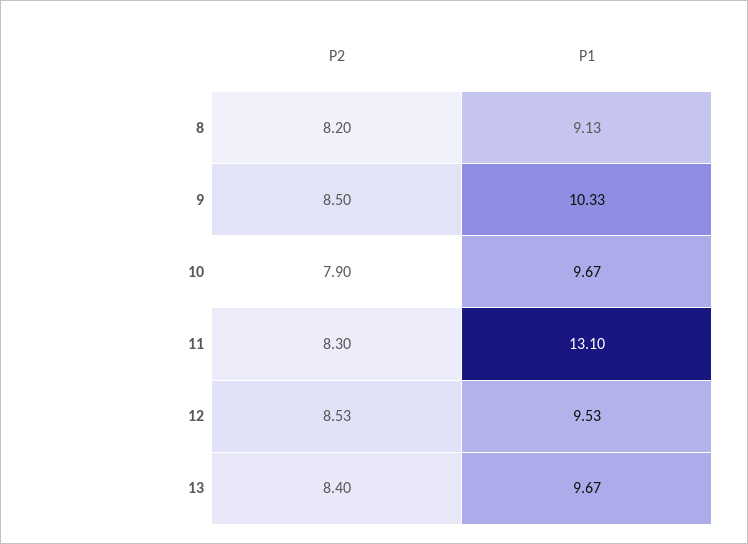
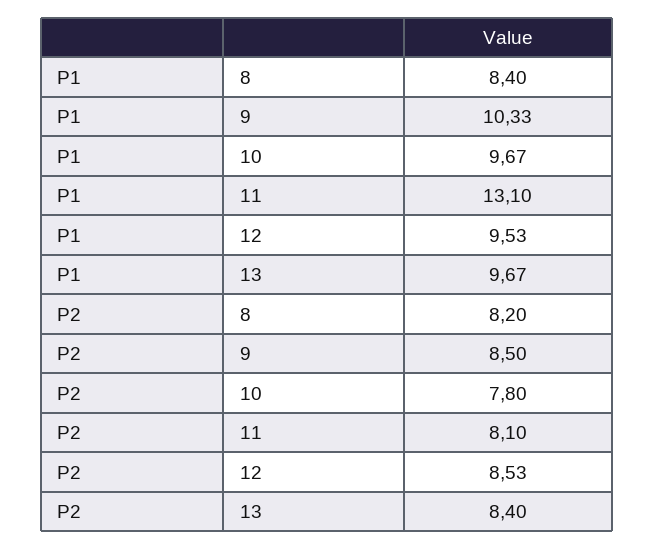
  {
    "P2": {
      "8": 8.2,
      "9": 8.5,
-     "10": 7.9,
+     "10": 7.8,
-     "11": 8.3,
+     "11": 8.1,
      "12": 8.53,
      "13": 8.4
    },
    "P1": {
-     "8": 9.13,
+     "8": 8.4,
      "9": 10.33,
      "10": 9.67,
      "11": 13.1,
      "12": 9.53,
      "13": 9.67
    }
  }

